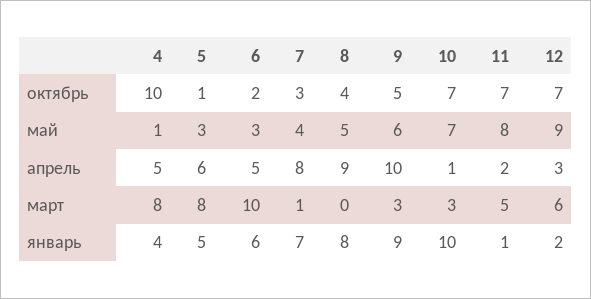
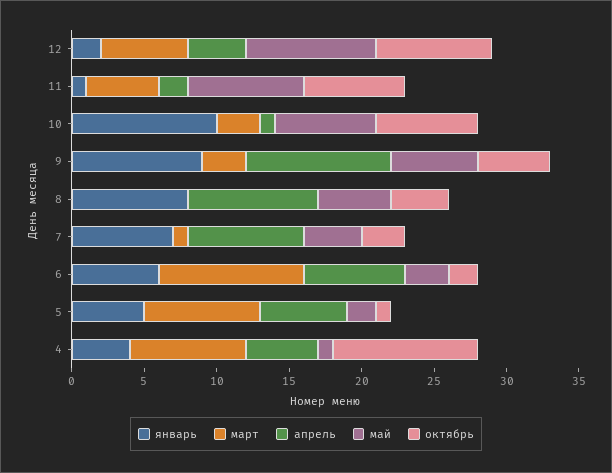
  {
    "октябрь": {
      "4": 10,
      "5": 1,
      "6": 2,
      "7": 3,
      "8": 4,
      "9": 5,
      "10": 7,
      "11": 7,
-     "12": 7
+     "12": 8
    },
    "май": {
      "4": 1,
-     "5": 3,
+     "5": 2,
      "6": 3,
      "7": 4,
      "8": 5,
      "9": 6,
      "10": 7,
      "11": 8,
      "12": 9
    },
    "апрель": {
      "4": 5,
      "5": 6,
-     "6": 5,
+     "6": 7,
      "7": 8,
      "8": 9,
      "9": 10,
      "10": 1,
      "11": 2,
-     "12": 3
+     "12": 4
    },
    "март": {
      "4": 8,
      "5": 8,
      "6": 10,
      "7": 1,
      "8": 0,
      "9": 3,
      "10": 3,
      "11": 5,
      "12": 6
    },
    "январь": {
      "4": 4,
      "5": 5,
      "6": 6,
      "7": 7,
      "8": 8,
      "9": 9,
      "10": 10,
      "11": 1,
      "12": 2
    }
  }

